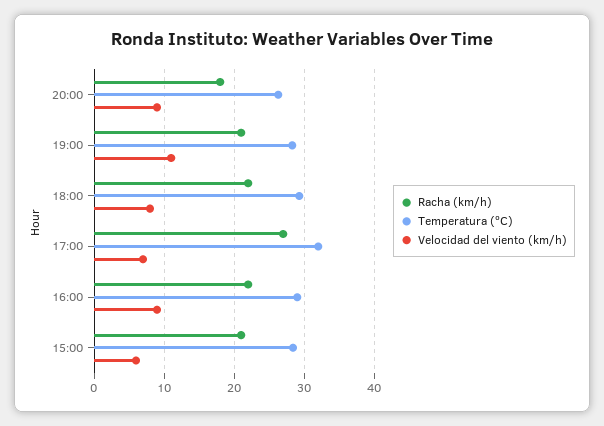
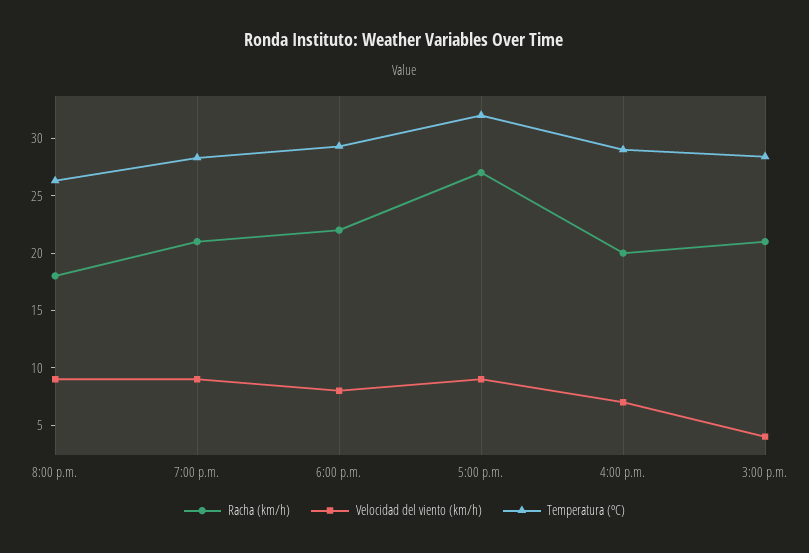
  {
    "Racha (km/h)": {
      "20:00": 18,
      "19:00": 21,
      "18:00": 22,
      "17:00": 27,
-     "16:00": 22,
+     "16:00": 20,
      "15:00": 21
    },
    "Temperatura (ºC)": {
      "20:00": 26,
      "19:00": 28,
      "18:00": 29,
      "17:00": 32,
      "16:00": 29,
      "15:00": 28
    },
    "Velocidad del viento (km/h)": {
      "20:00": 9,
-     "19:00": 11,
+     "19:00": 9,
      "18:00": 8,
-     "17:00": 7,
+     "17:00": 9,
-     "16:00": 9,
+     "16:00": 7,
-     "15:00": 6
+     "15:00": 4
    }
  }

